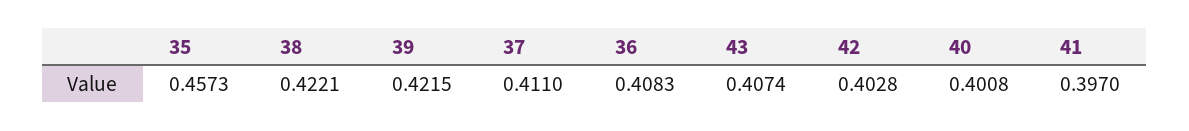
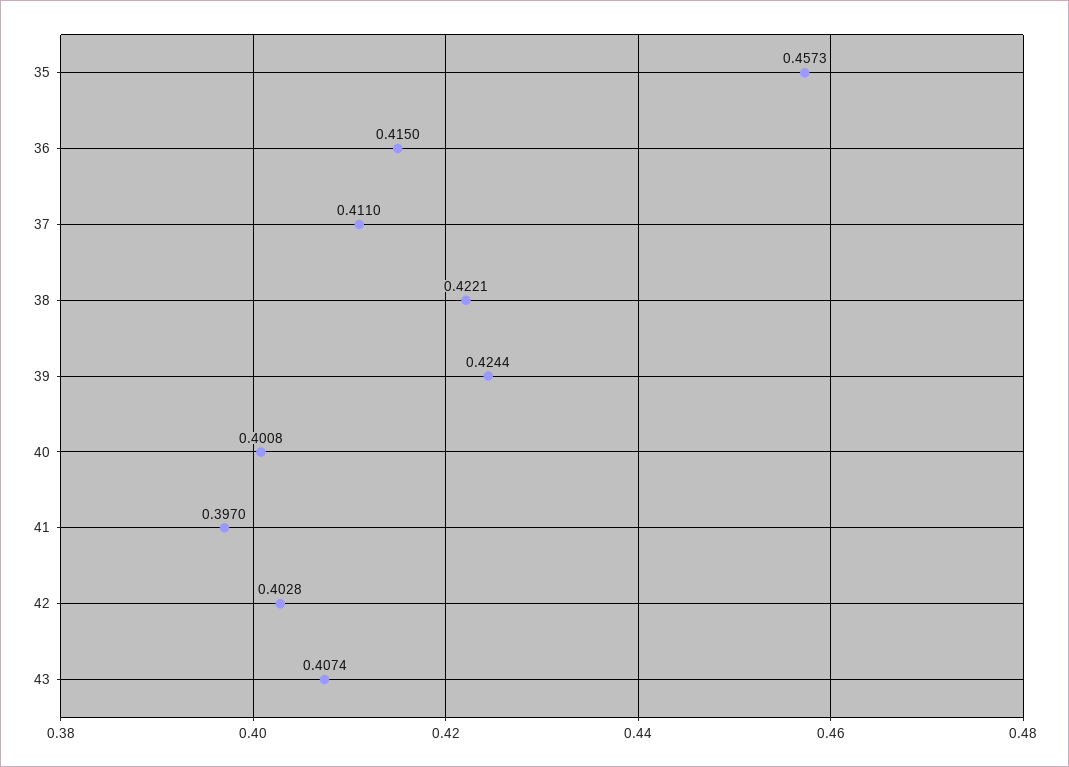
  {
    "35": 0.4573,
    "38": 0.4221,
-   "39": 0.4215,
+   "39": 0.4244,
    "37": 0.411,
-   "36": 0.4083,
+   "36": 0.415,
    "43": 0.4074,
    "42": 0.4028,
    "40": 0.4008,
    "41": 0.397
  }

